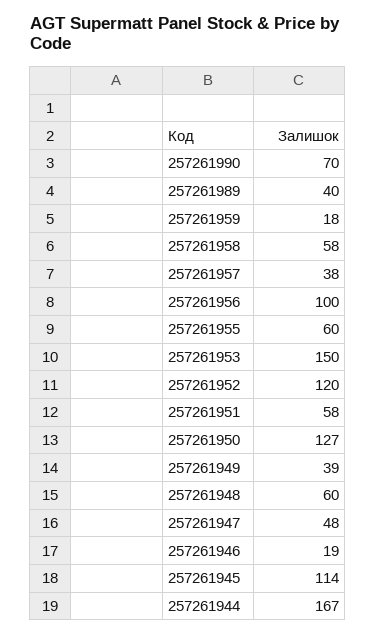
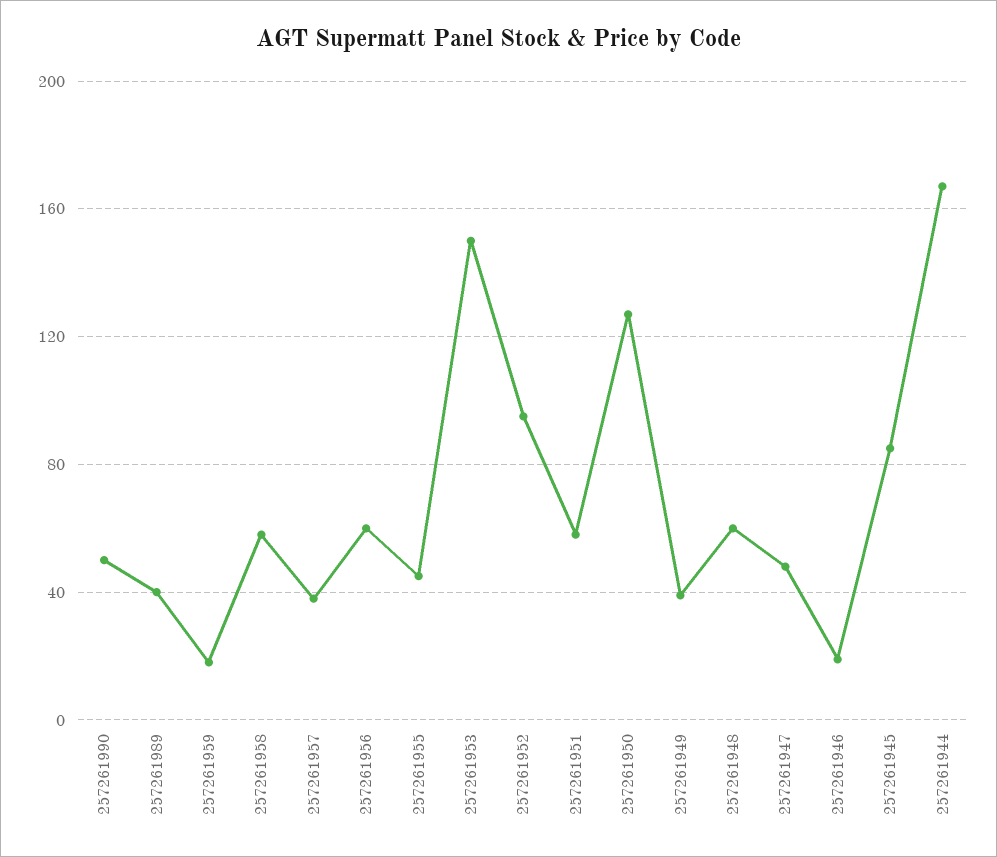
  {
-   "257261990": 70,
+   "257261990": 50,
    "257261989": 40,
    "257261959": 18,
    "257261958": 58,
    "257261957": 38,
-   "257261956": 100,
+   "257261956": 60,
-   "257261955": 60,
+   "257261955": 45,
    "257261953": 150,
-   "257261952": 120,
+   "257261952": 95,
    "257261951": 58,
    "257261950": 127,
    "257261949": 39,
    "257261948": 60,
    "257261947": 48,
    "257261946": 19,
-   "257261945": 114,
+   "257261945": 85,
    "257261944": 167
  }

